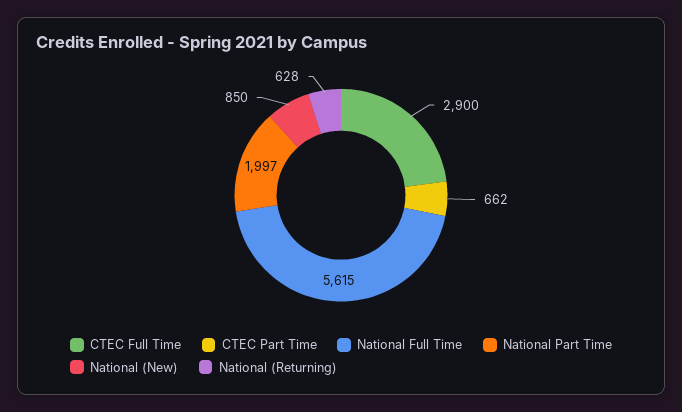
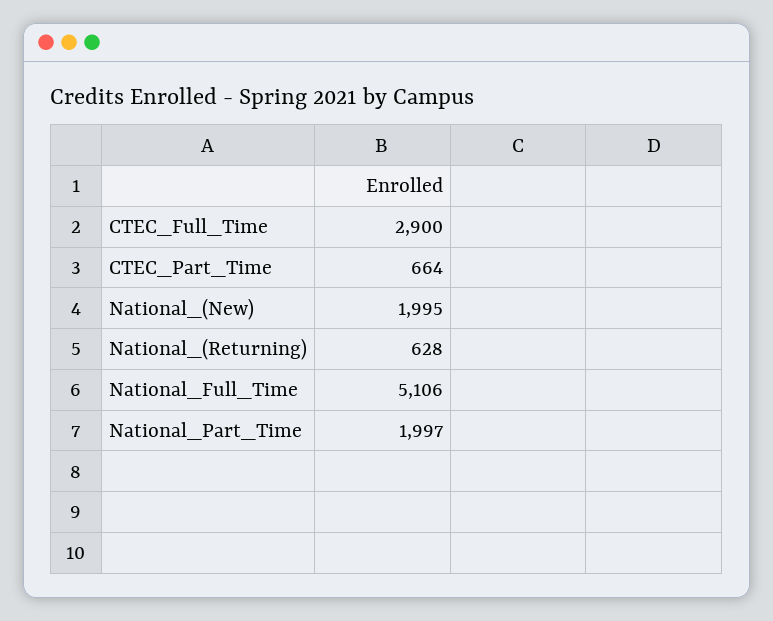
  {
    "CTEC Full Time": 2900,
-   "CTEC Part Time": 662,
+   "CTEC Part Time": 664,
-   "National Full Time": 5615,
+   "National Full Time": 5106,
    "National Part Time": 1997,
-   "National (New)": 850,
+   "National (New)": 1995,
    "National (Returning)": 628
  }

